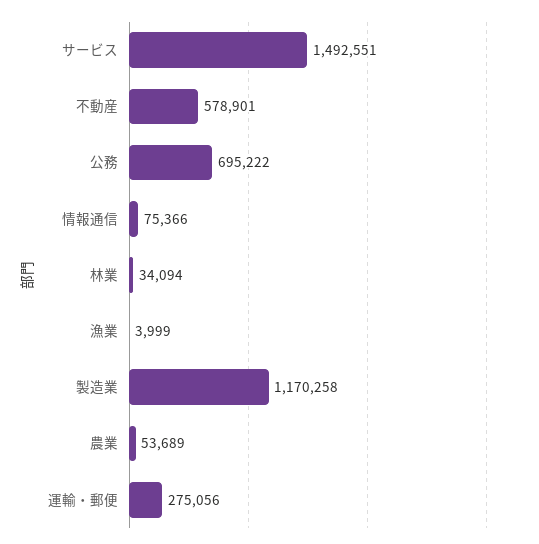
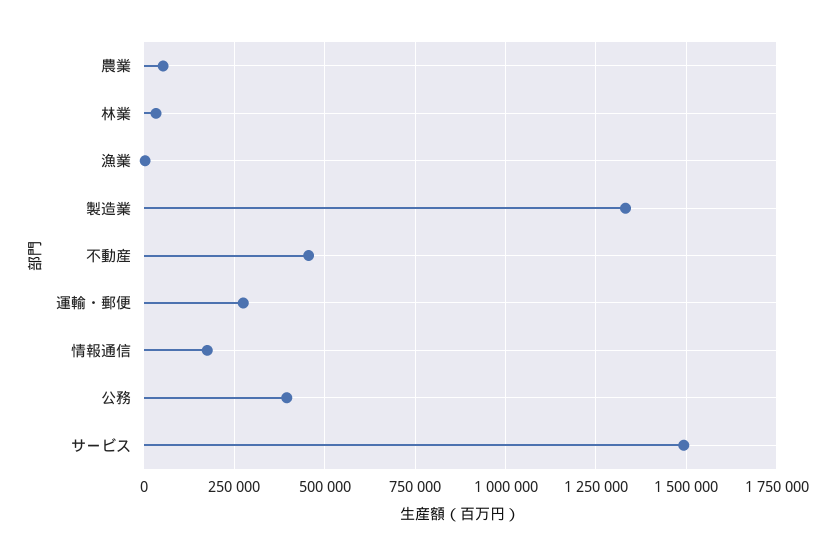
  {
    "サービス": 1492551,
-   "不動産": 578901,
+   "不動産": 450000,
-   "公務": 695222,
+   "公務": 400000,
-   "情報通信": 75366,
+   "情報通信": 175000,
    "林業": 34094,
    "漁業": 3999,
-   "製造業": 1170258,
+   "製造業": 1325000,
    "農業": 53689,
    "運輸・郵便": 275056
  }

